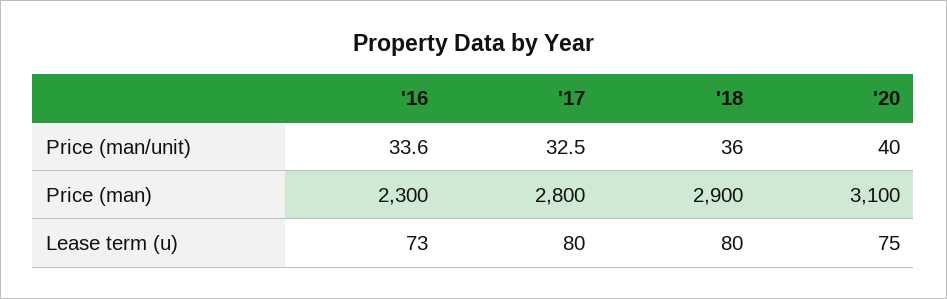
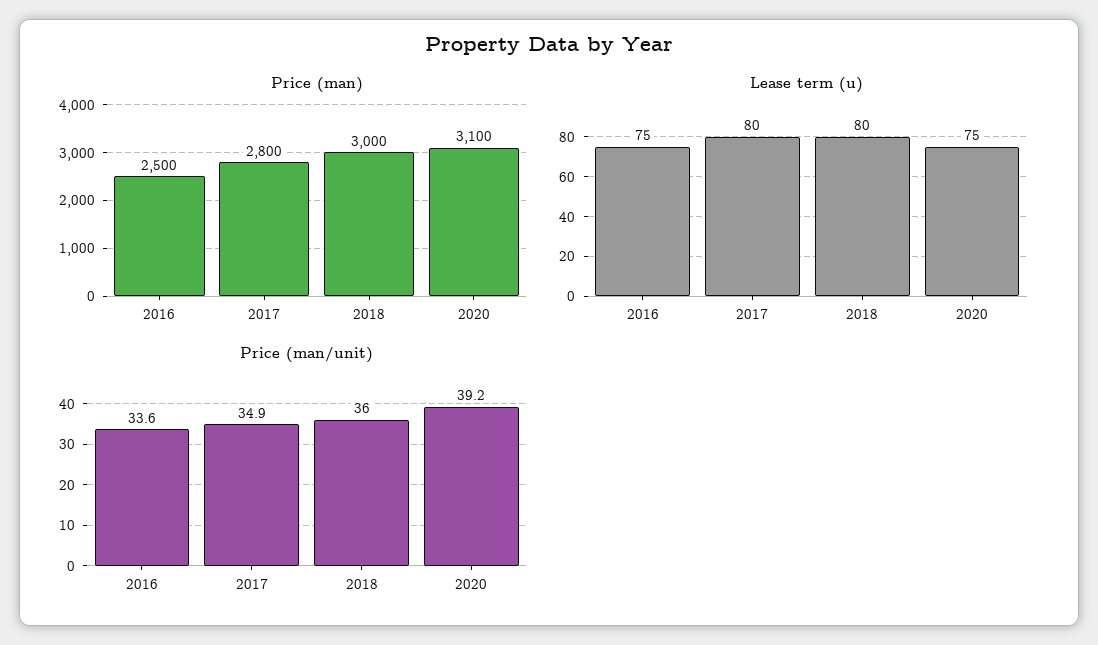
  {
    "Price (man/unit)": {
      "'16": 33.6,
-     "'17": 32.5,
+     "'17": 34.9,
      "'18": 36,
-     "'20": 40
+     "'20": 39.2
    },
    "Price (man)": {
-     "'16": 2300,
+     "'16": 2500,
      "'17": 2800,
-     "'18": 2900,
+     "'18": 3000,
      "'20": 3100
    },
    "Lease term (u)": {
-     "'16": 73,
+     "'16": 75,
      "'17": 80,
      "'18": 80,
      "'20": 75
    }
  }

